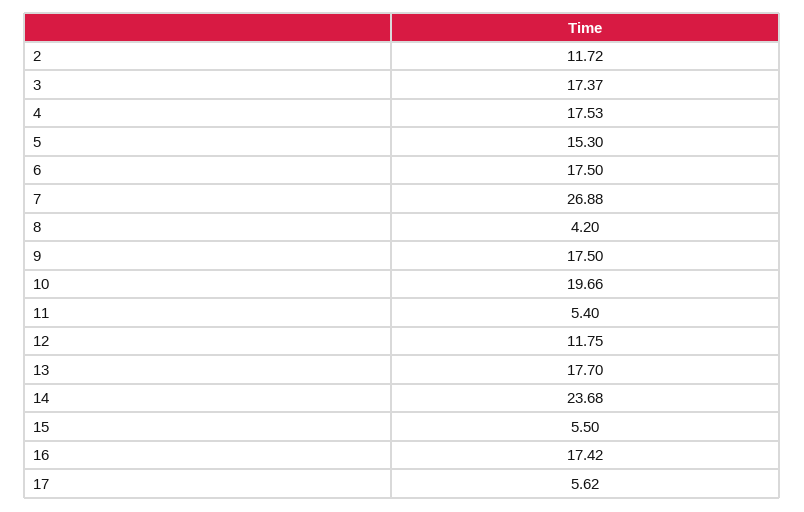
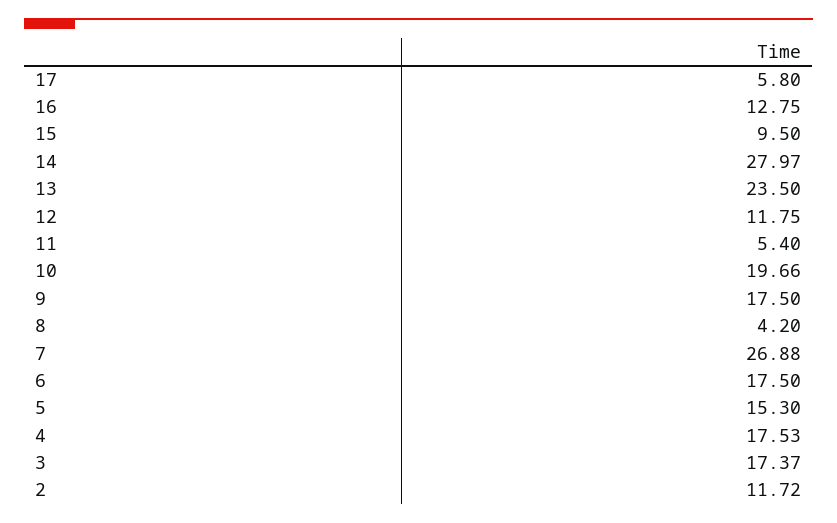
  {
    "2": 11.72,
    "3": 17.37,
    "4": 17.53,
    "5": 15.3,
    "6": 17.5,
    "7": 26.88,
    "8": 4.2,
    "9": 17.5,
    "10": 19.66,
    "11": 5.4,
    "12": 11.75,
-   "13": 17.7,
+   "13": 23.5,
-   "14": 23.68,
+   "14": 27.97,
-   "15": 5.5,
+   "15": 9.5,
-   "16": 17.42,
+   "16": 12.75,
-   "17": 5.62
+   "17": 5.8
  }

